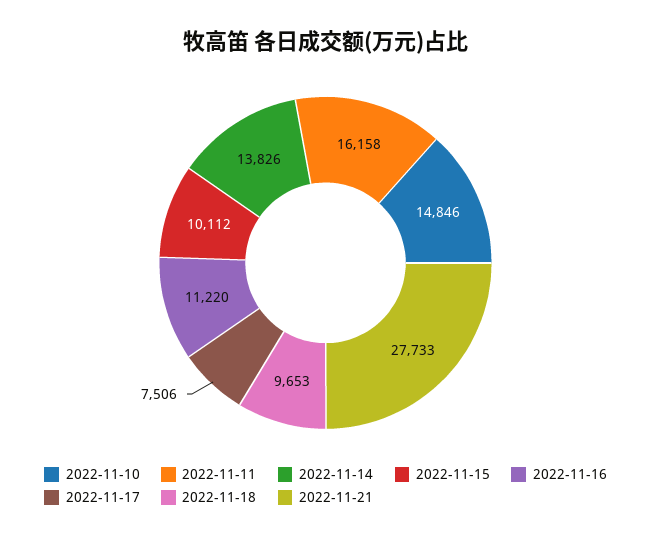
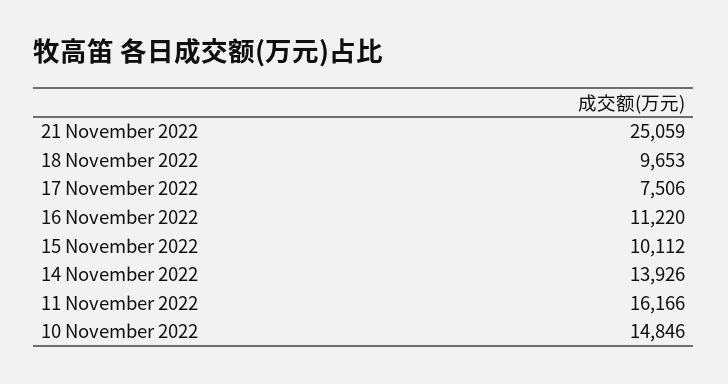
  {
    "2022-11-10": 14846,
-   "2022-11-11": 16158,
+   "2022-11-11": 16166,
-   "2022-11-14": 13826,
+   "2022-11-14": 13926,
    "2022-11-15": 10112,
    "2022-11-16": 11220,
    "2022-11-17": 7506,
    "2022-11-18": 9653,
-   "2022-11-21": 27733
+   "2022-11-21": 25059
  }

